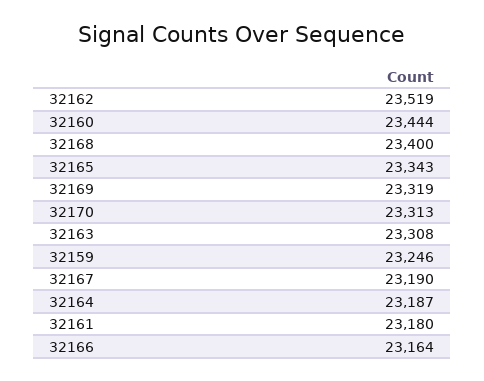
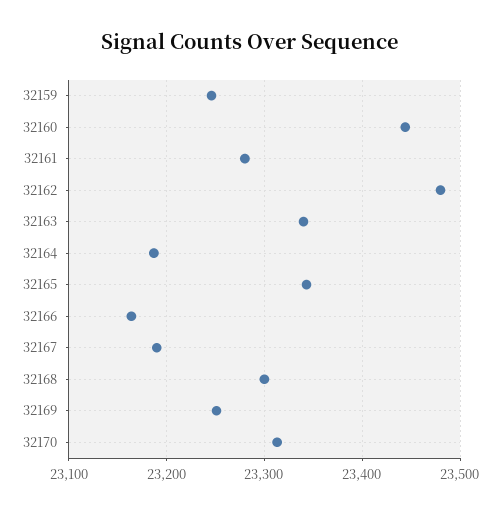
  {
-   "32162": 23519,
+   "32162": 23480,
    "32160": 23444,
-   "32168": 23400,
+   "32168": 23300,
    "32165": 23343,
-   "32169": 23319,
+   "32169": 23250,
    "32170": 23313,
-   "32163": 23308,
+   "32163": 23340,
    "32159": 23246,
    "32167": 23190,
    "32164": 23187,
-   "32161": 23180,
+   "32161": 23280,
    "32166": 23164
  }

